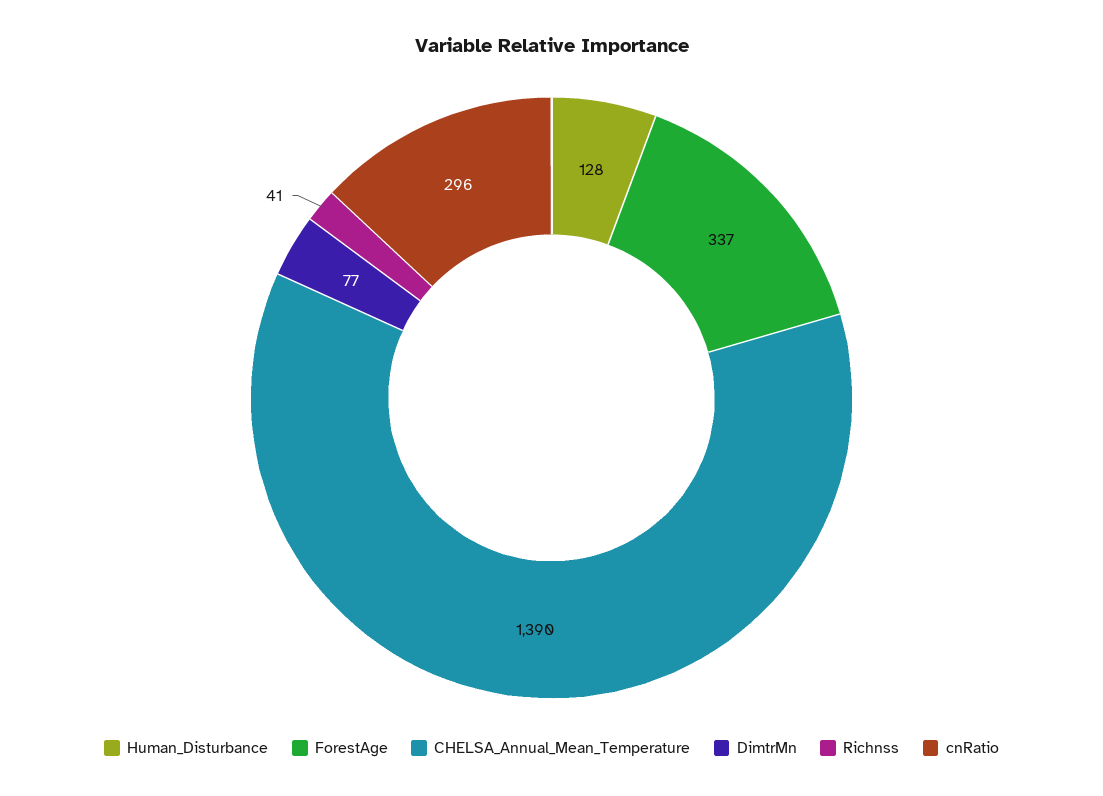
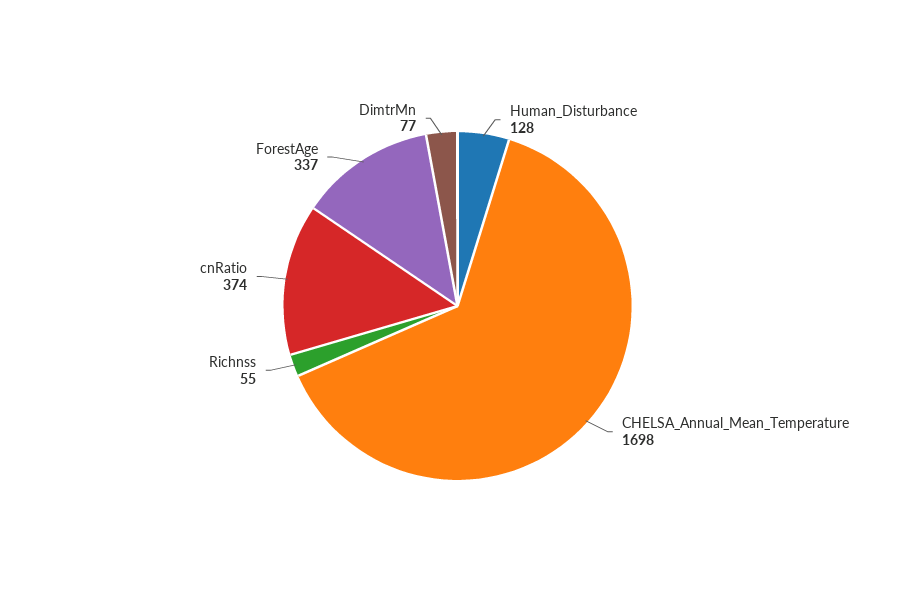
  {
    "Human_Disturbance": 128,
    "ForestAge": 337,
-   "CHELSA_Annual_Mean_Temperature": 1390,
+   "CHELSA_Annual_Mean_Temperature": 1698,
    "DimtrMn": 77,
-   "Richnss": 41,
+   "Richnss": 55,
-   "cnRatio": 296
+   "cnRatio": 374
  }

